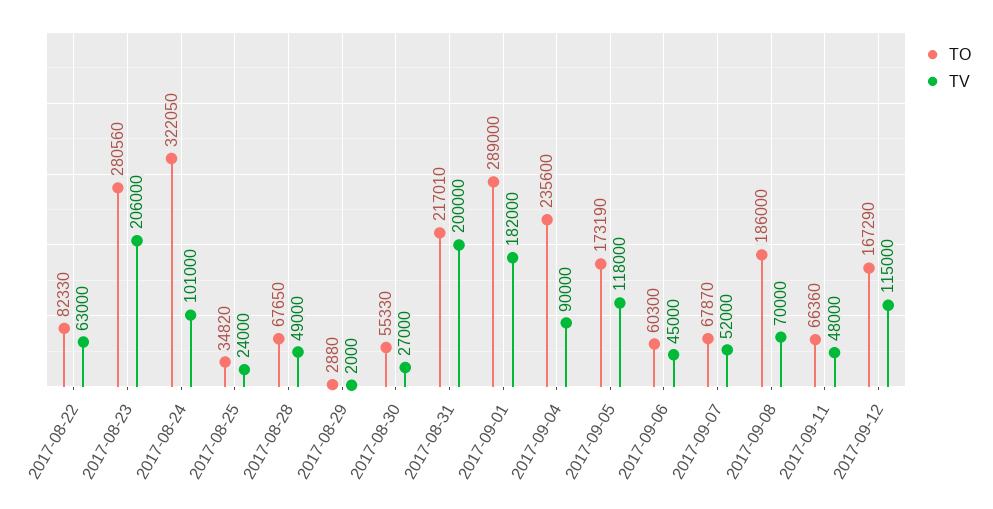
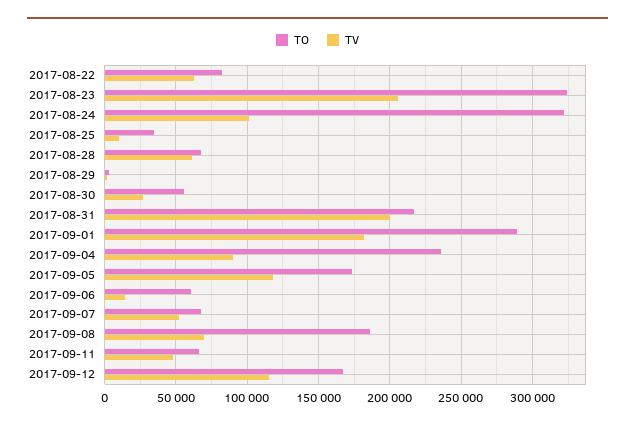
  {
    "TO": {
      "2017-08-22": 82330,
-     "2017-08-23": 280560,
+     "2017-08-23": 325000,
      "2017-08-24": 322050,
      "2017-08-25": 34820,
      "2017-08-28": 67650,
      "2017-08-29": 2880,
      "2017-08-30": 55330,
      "2017-08-31": 217010,
      "2017-09-01": 289000,
      "2017-09-04": 235600,
      "2017-09-05": 173190,
      "2017-09-06": 60300,
      "2017-09-07": 67870,
      "2017-09-08": 186000,
      "2017-09-11": 66360,
      "2017-09-12": 167290
    },
    "TV": {
      "2017-08-22": 63000,
      "2017-08-23": 206000,
      "2017-08-24": 101000,
-     "2017-08-25": 24000,
+     "2017-08-25": 10000,
-     "2017-08-28": 49000,
+     "2017-08-28": 60000,
      "2017-08-29": 2000,
      "2017-08-30": 27000,
      "2017-08-31": 200000,
      "2017-09-01": 182000,
      "2017-09-04": 90000,
      "2017-09-05": 118000,
-     "2017-09-06": 45000,
+     "2017-09-06": 15000,
      "2017-09-07": 52000,
      "2017-09-08": 70000,
      "2017-09-11": 48000,
      "2017-09-12": 115000
    }
  }

